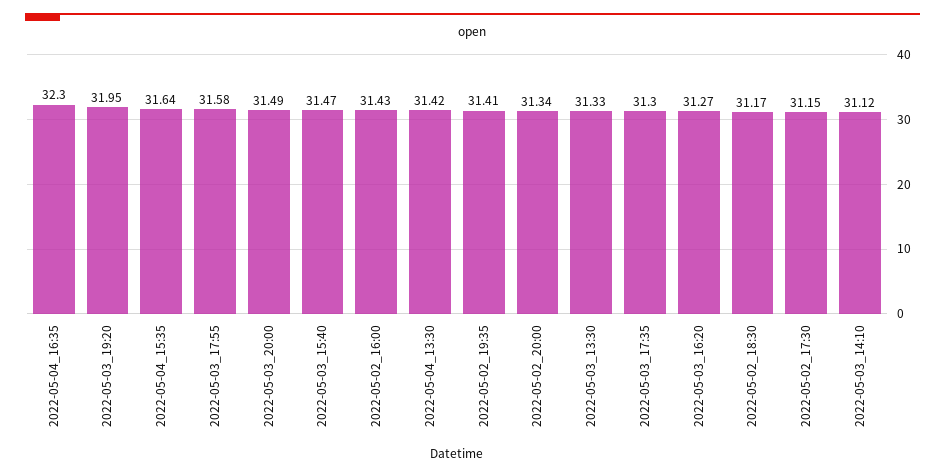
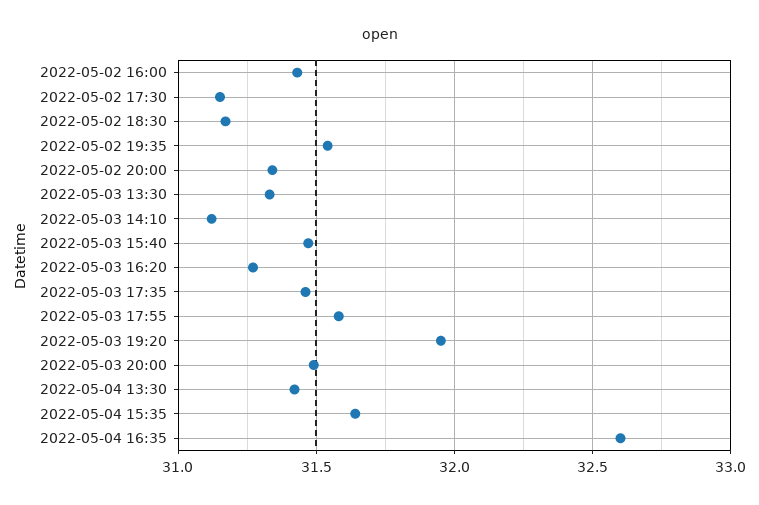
  {
-   "2022-05-04_16:35": 32.3,
+   "2022-05-04_16:35": 32.6,
    "2022-05-03_19:20": 31.95,
    "2022-05-04_15:35": 31.64,
    "2022-05-03_17:55": 31.58,
    "2022-05-03_20:00": 31.49,
    "2022-05-03_15:40": 31.47,
    "2022-05-02_16:00": 31.43,
    "2022-05-04_13:30": 31.42,
-   "2022-05-02_19:35": 31.41,
+   "2022-05-02_19:35": 31.55,
    "2022-05-02_20:00": 31.34,
    "2022-05-03_13:30": 31.33,
-   "2022-05-03_17:35": 31.3,
+   "2022-05-03_17:35": 31.45,
    "2022-05-03_16:20": 31.27,
    "2022-05-02_18:30": 31.17,
    "2022-05-02_17:30": 31.15,
    "2022-05-03_14:10": 31.12
  }

